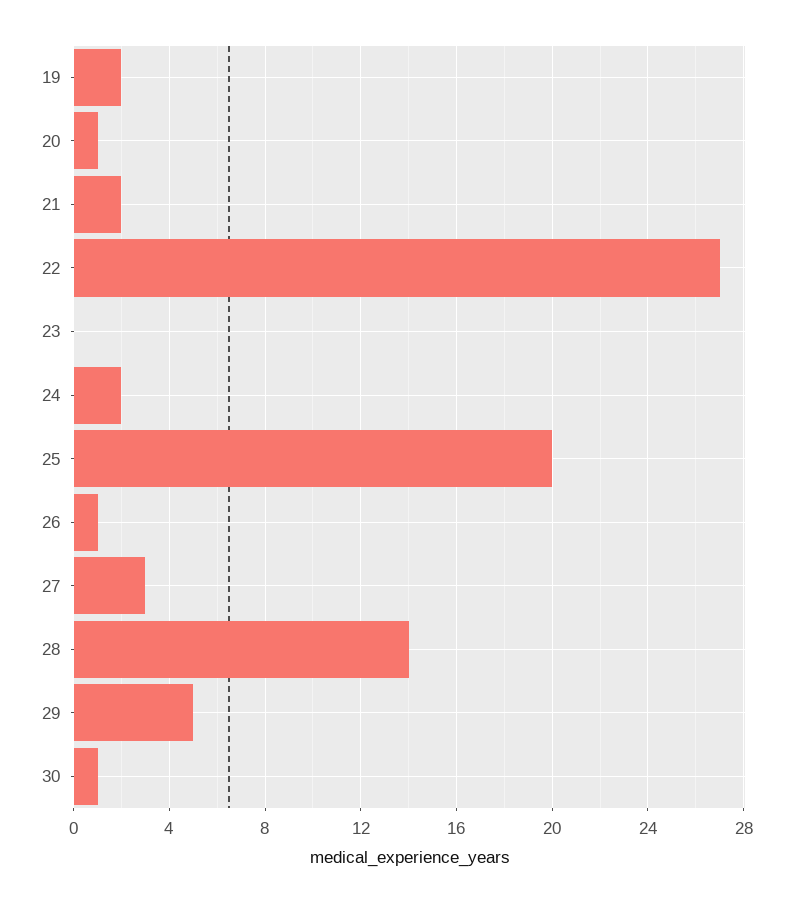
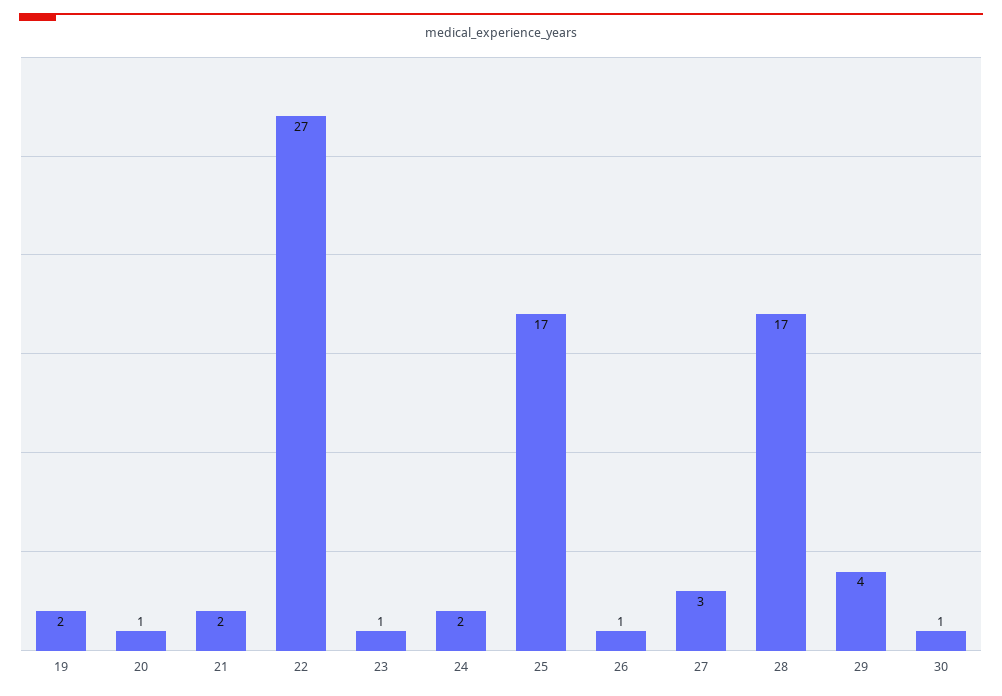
  {
    "19": 2,
    "20": 1,
    "21": 2,
    "22": 27,
-   "23": 0,
+   "23": 1,
    "24": 2,
-   "25": 20,
+   "25": 17,
    "26": 1,
    "27": 3,
-   "28": 14,
+   "28": 17,
-   "29": 5,
+   "29": 4,
    "30": 1
  }

